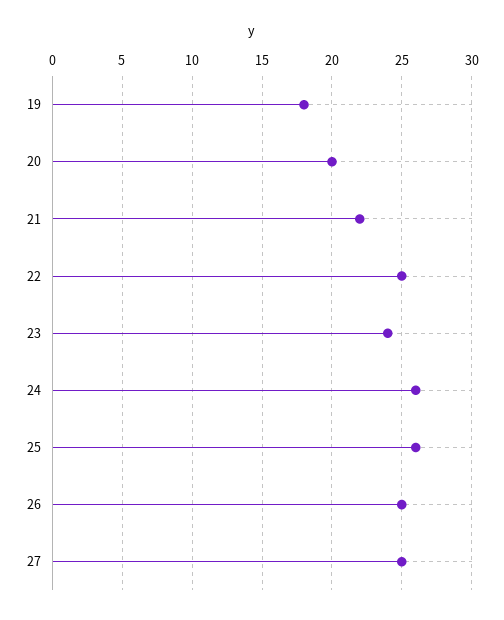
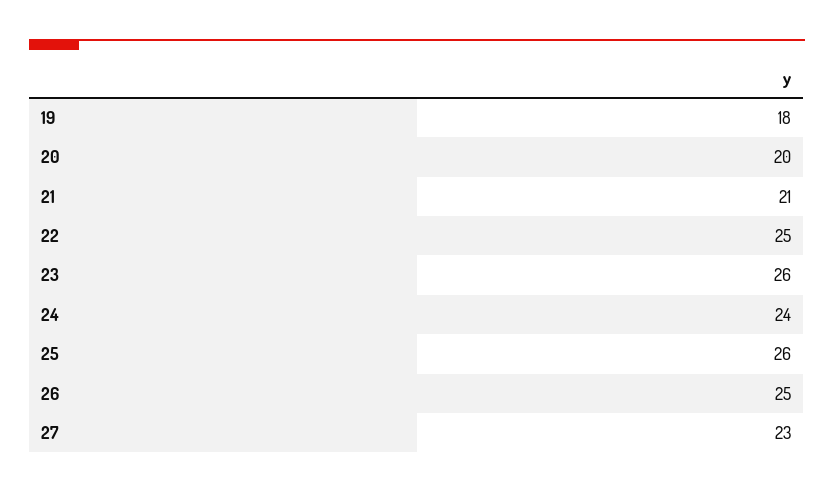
  {
    "19": 18,
    "20": 20,
-   "21": 22,
+   "21": 21,
    "22": 25,
-   "23": 24,
+   "23": 26,
-   "24": 26,
+   "24": 24,
    "25": 26,
    "26": 25,
-   "27": 25
+   "27": 23
  }

